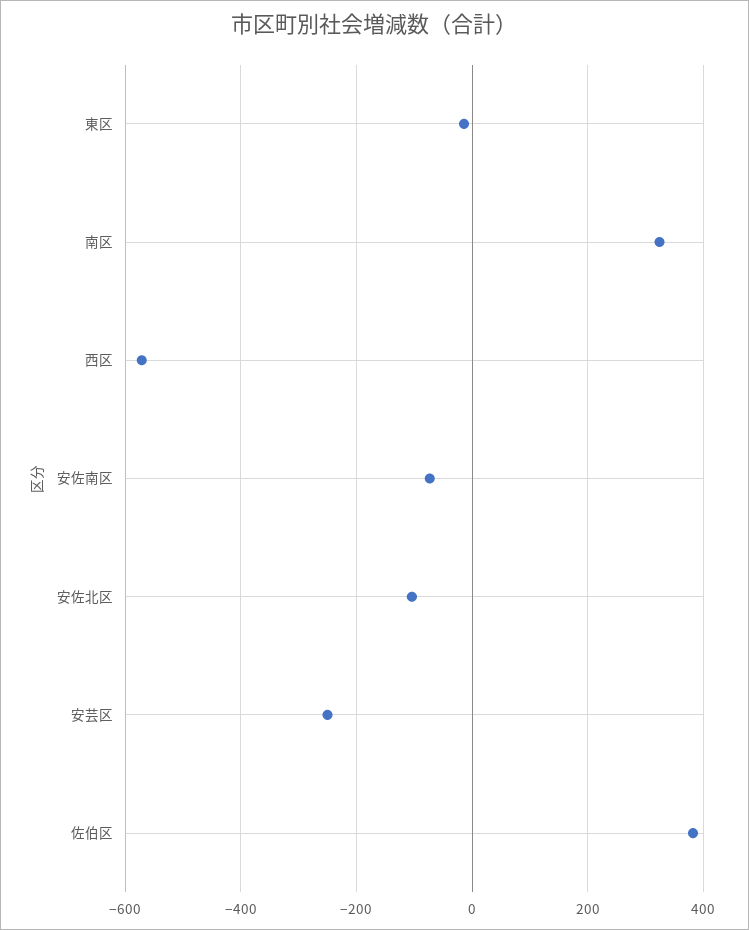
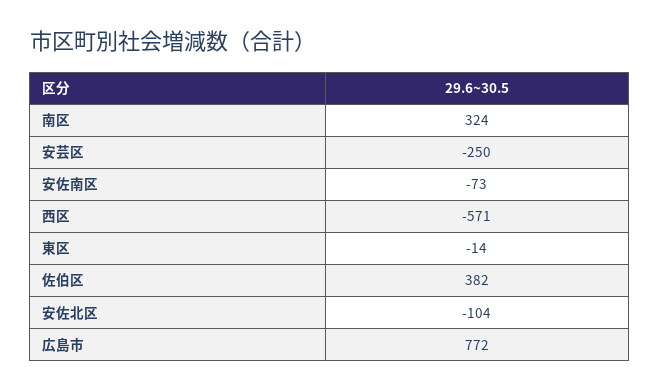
  {
    "東区": -14,
    "南区": 324,
    "西区": -571,
    "安佐南区": -73,
    "安佐北区": -104,
    "安芸区": -250,
-   "佐伯区": 382
+   "佐伯区": 382,
+   "広島市": 772
  }

